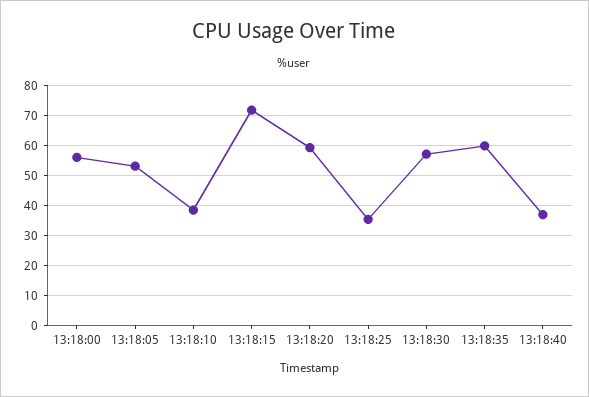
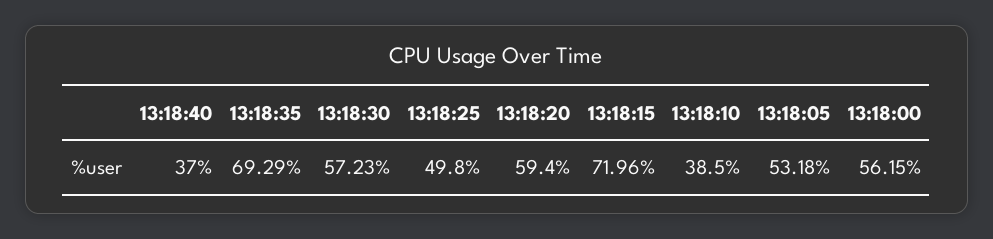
  {
    "13:18:00": 56.15,
    "13:18:05": 53.18,
    "13:18:10": 38.5,
    "13:18:15": 71.96,
    "13:18:20": 59.4,
-   "13:18:25": 35,
+   "13:18:25": 49.8,
    "13:18:30": 57.23,
-   "13:18:35": 60,
+   "13:18:35": 69.29,
    "13:18:40": 37
  }

